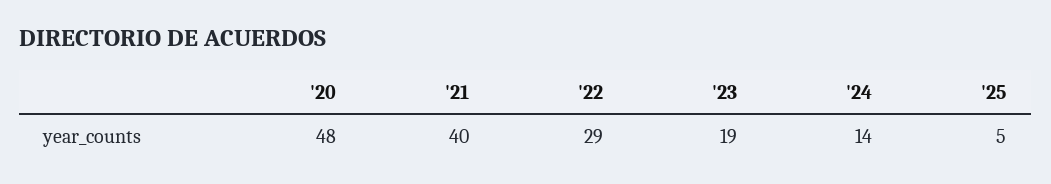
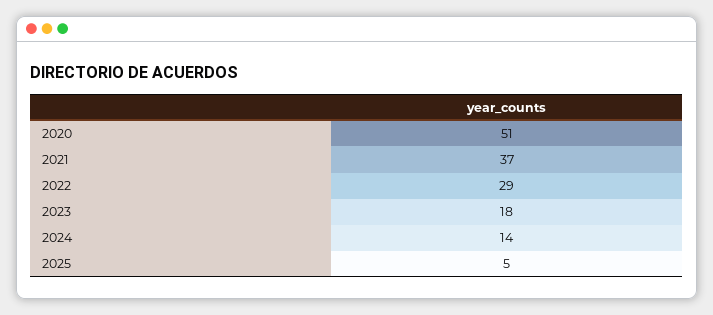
  {
-   "'20": 48,
+   "'20": 51,
-   "'21": 40,
+   "'21": 37,
    "'22": 29,
-   "'23": 19,
+   "'23": 18,
    "'24": 14,
    "'25": 5
  }

